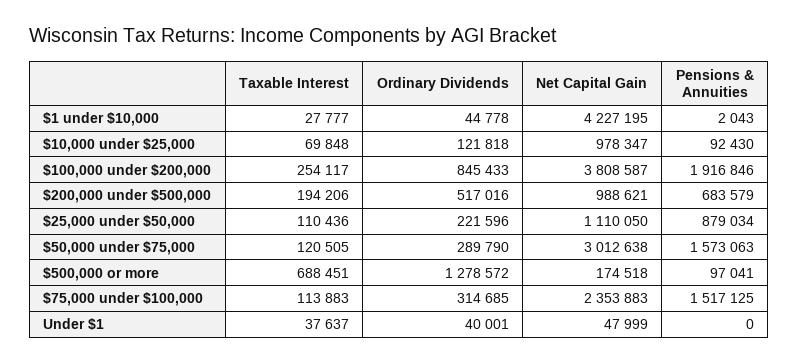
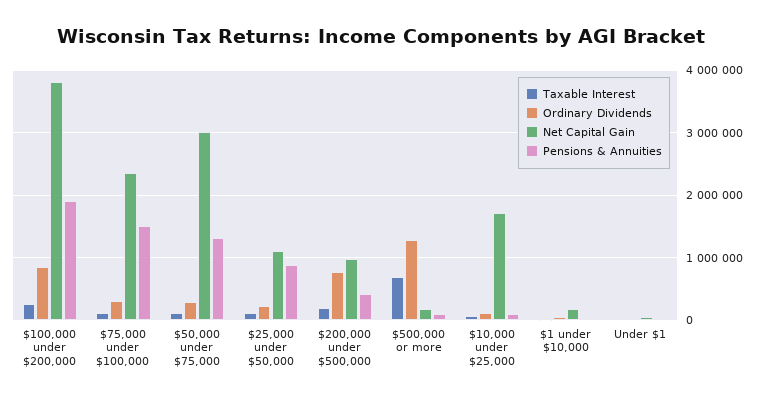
  {
    "Taxable Interest": {
      "$1 under $10,000": 27777,
      "$10,000 under $25,000": 69848,
      "$100,000 under $200,000": 254117,
      "$200,000 under $500,000": 194206,
      "$25,000 under $50,000": 110436,
      "$50,000 under $75,000": 120505,
      "$500,000 or more": 688451,
      "$75,000 under $100,000": 113883,
      "Under $1": 37637
    },
    "Ordinary Dividends": {
      "$1 under $10,000": 44778,
      "$10,000 under $25,000": 121818,
      "$100,000 under $200,000": 845433,
-     "$200,000 under $500,000": 517016,
+     "$200,000 under $500,000": 800000,
      "$25,000 under $50,000": 221596,
      "$50,000 under $75,000": 289790,
      "$500,000 or more": 1278572,
      "$75,000 under $100,000": 314685,
      "Under $1": 40001
    },
    "Net Capital Gain": {
-     "$1 under $10,000": 4227195,
+     "$1 under $10,000": 200000,
-     "$10,000 under $25,000": 978347,
+     "$10,000 under $25,000": 1700000,
      "$100,000 under $200,000": 3808587,
      "$200,000 under $500,000": 988621,
      "$25,000 under $50,000": 1110050,
      "$50,000 under $75,000": 3012638,
      "$500,000 or more": 174518,
      "$75,000 under $100,000": 2353883,
      "Under $1": 47999
    },
    "Pensions & Annuities": {
      "$1 under $10,000": 2043,
      "$10,000 under $25,000": 92430,
      "$100,000 under $200,000": 1916846,
-     "$200,000 under $500,000": 683579,
+     "$200,000 under $500,000": 400000,
      "$25,000 under $50,000": 879034,
-     "$50,000 under $75,000": 1573063,
+     "$50,000 under $75,000": 1300000,
      "$500,000 or more": 97041,
      "$75,000 under $100,000": 1517125,
      "Under $1": 0
    }
  }

